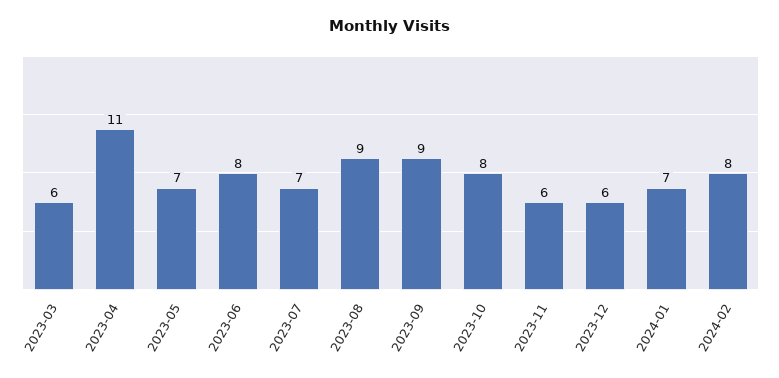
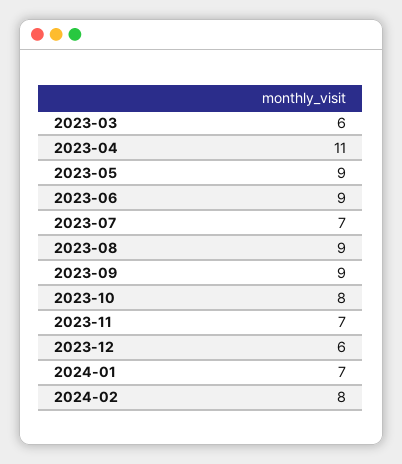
  {
    "2023-03": 6,
    "2023-04": 11,
-   "2023-05": 7,
+   "2023-05": 9,
-   "2023-06": 8,
+   "2023-06": 9,
    "2023-07": 7,
    "2023-08": 9,
    "2023-09": 9,
    "2023-10": 8,
-   "2023-11": 6,
+   "2023-11": 7,
    "2023-12": 6,
    "2024-01": 7,
    "2024-02": 8
  }

